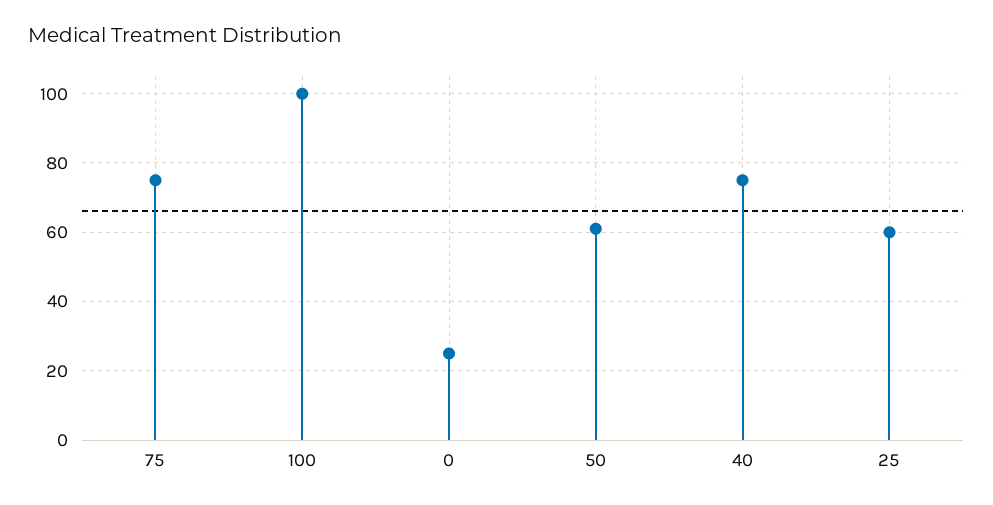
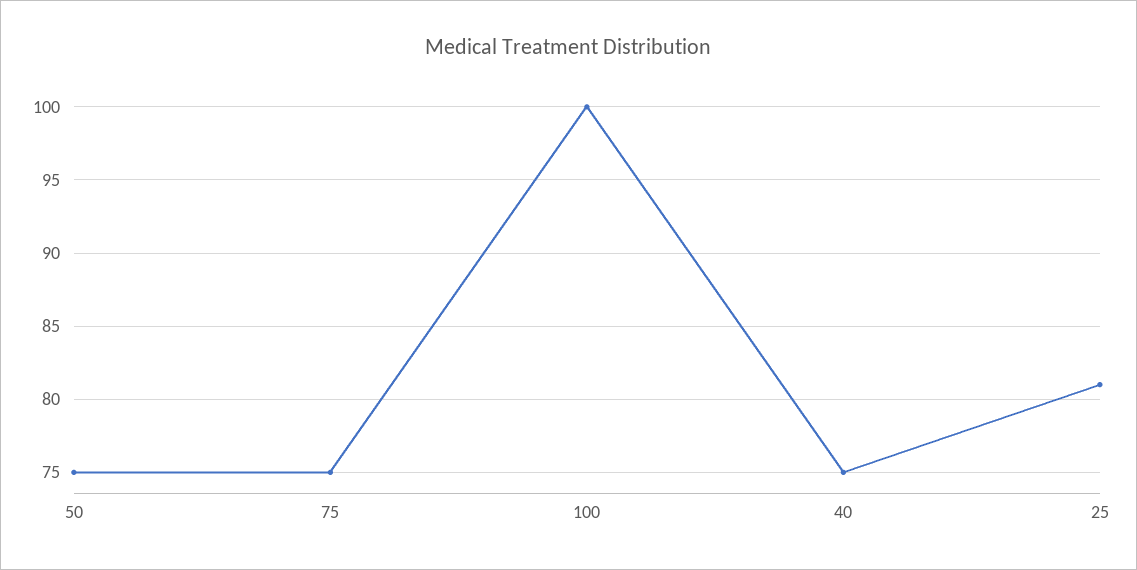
  {
    "75": 75,
    "100": 100,
-   "0": 25,
-   "50": 60,
+   "50": 75,
    "40": 75,
-   "25": 60
+   "25": 81
  }

